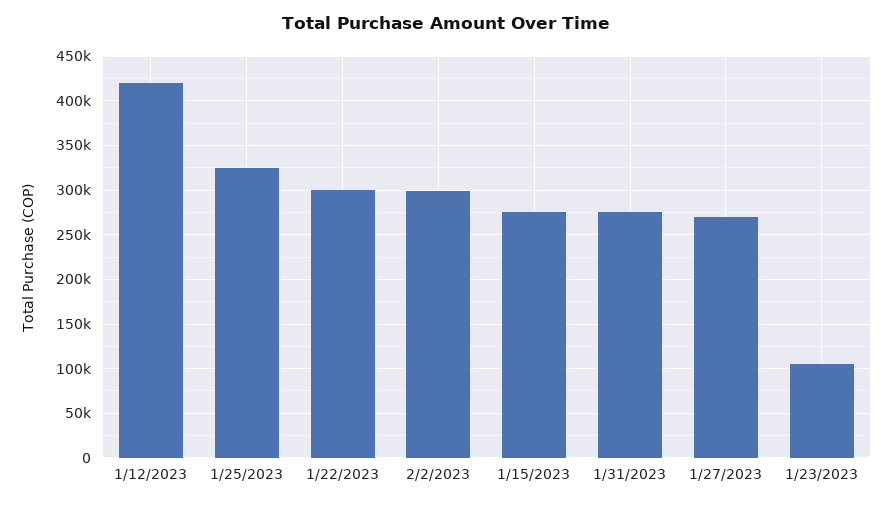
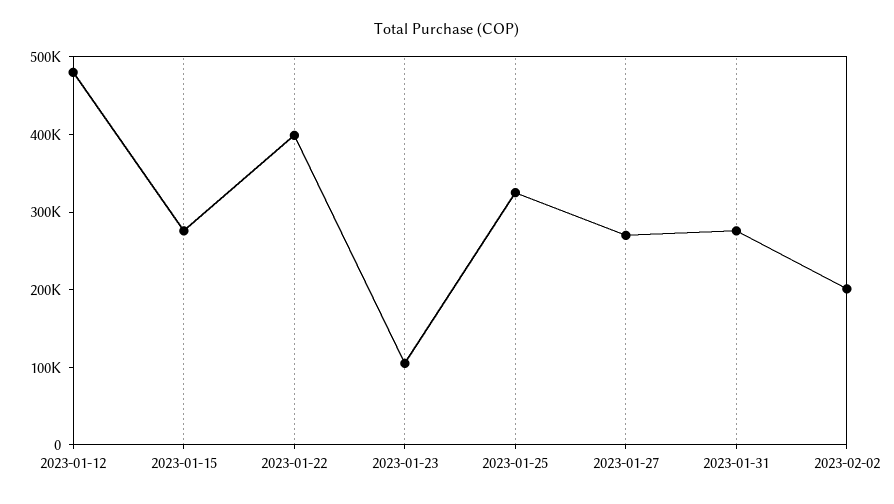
  {
-   "1/12/2023": 420000,
+   "1/12/2023": 480000,
    "1/25/2023": 330000,
-   "1/22/2023": 300000,
+   "1/22/2023": 400000,
-   "2/2/2023": 300000,
+   "2/2/2023": 200000,
    "1/15/2023": 280000,
    "1/31/2023": 280000,
    "1/27/2023": 270000,
    "1/23/2023": 110000
  }

